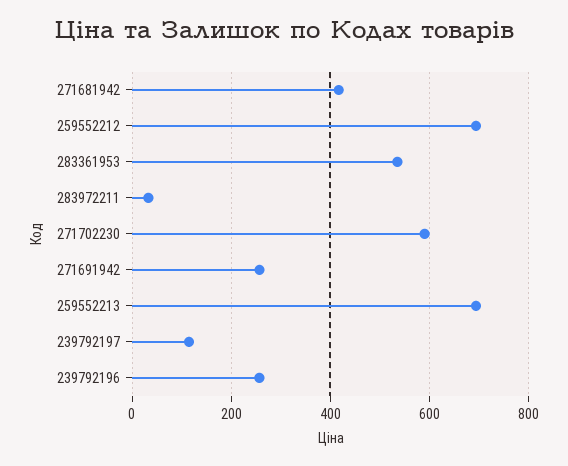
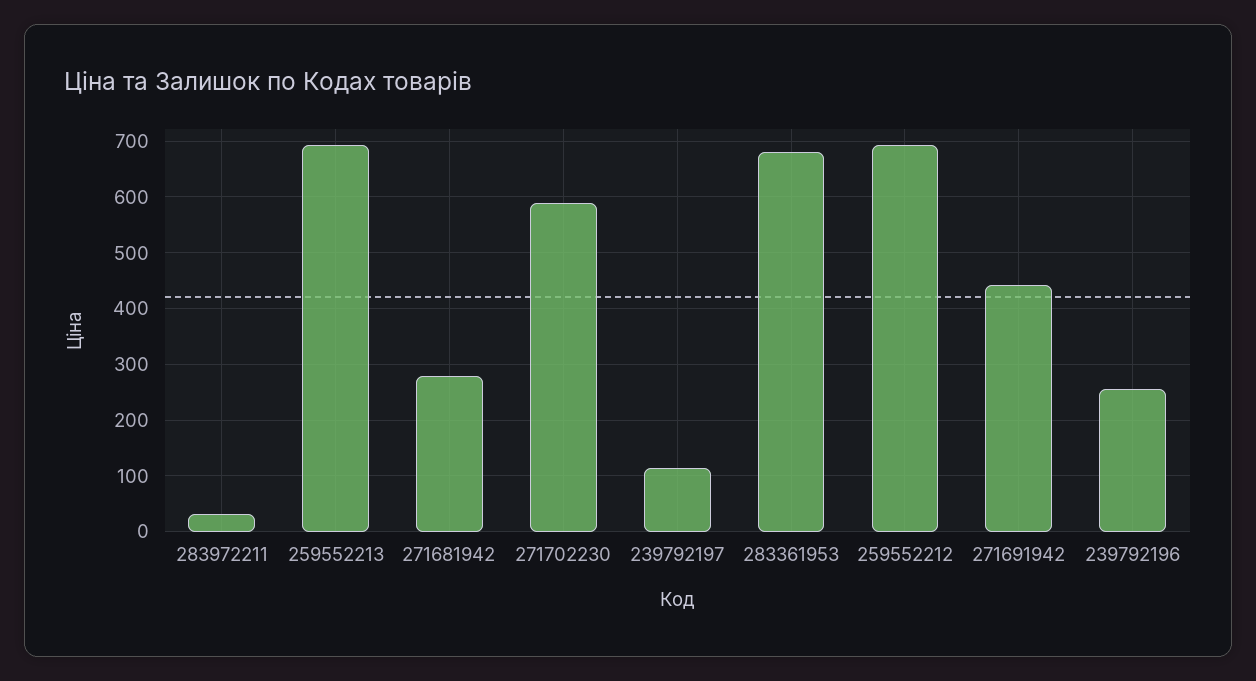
  {
-   "271681942": 420,
+   "271681942": 280,
    "259552212": 700,
-   "283361953": 540,
+   "283361953": 680,
    "283972211": 40,
    "271702230": 580,
-   "271691942": 260,
+   "271691942": 440,
    "259552213": 700,
    "239792197": 120,
    "239792196": 260
  }

